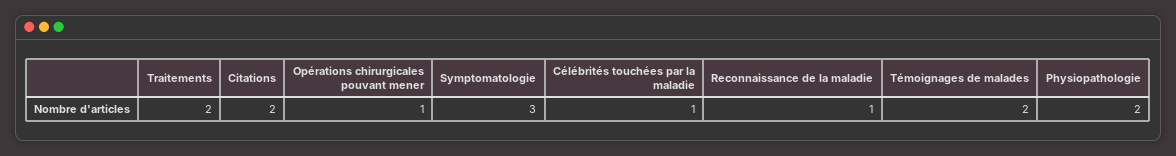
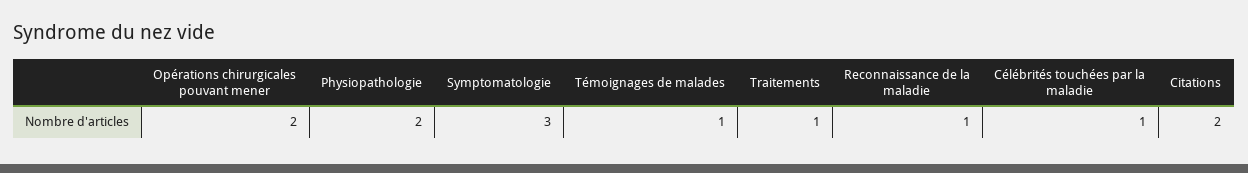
  {
-   "Traitements": 2,
+   "Traitements": 1,
    "Citations": 2,
-   "Opérations chirurgicales pouvant mener": 1,
+   "Opérations chirurgicales pouvant mener": 2,
    "Symptomatologie": 3,
    "Célébrités touchées par la maladie": 1,
    "Reconnaissance de la maladie": 1,
-   "Témoignages de malades": 2,
+   "Témoignages de malades": 1,
    "Physiopathologie": 2
  }

